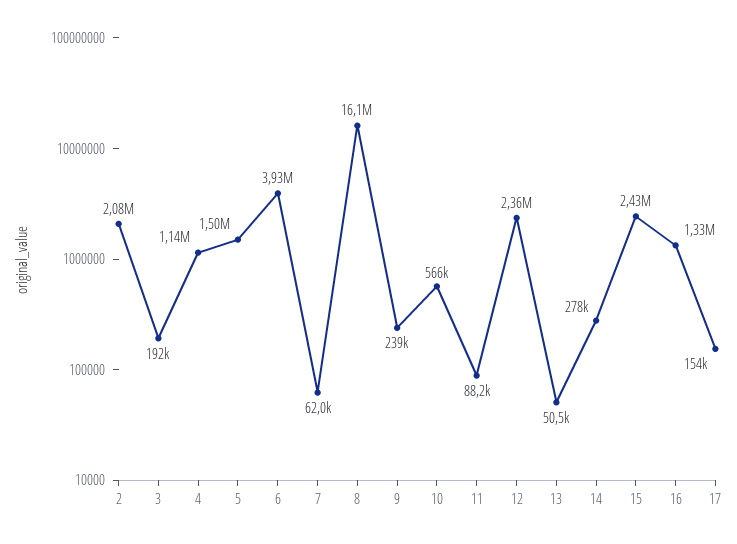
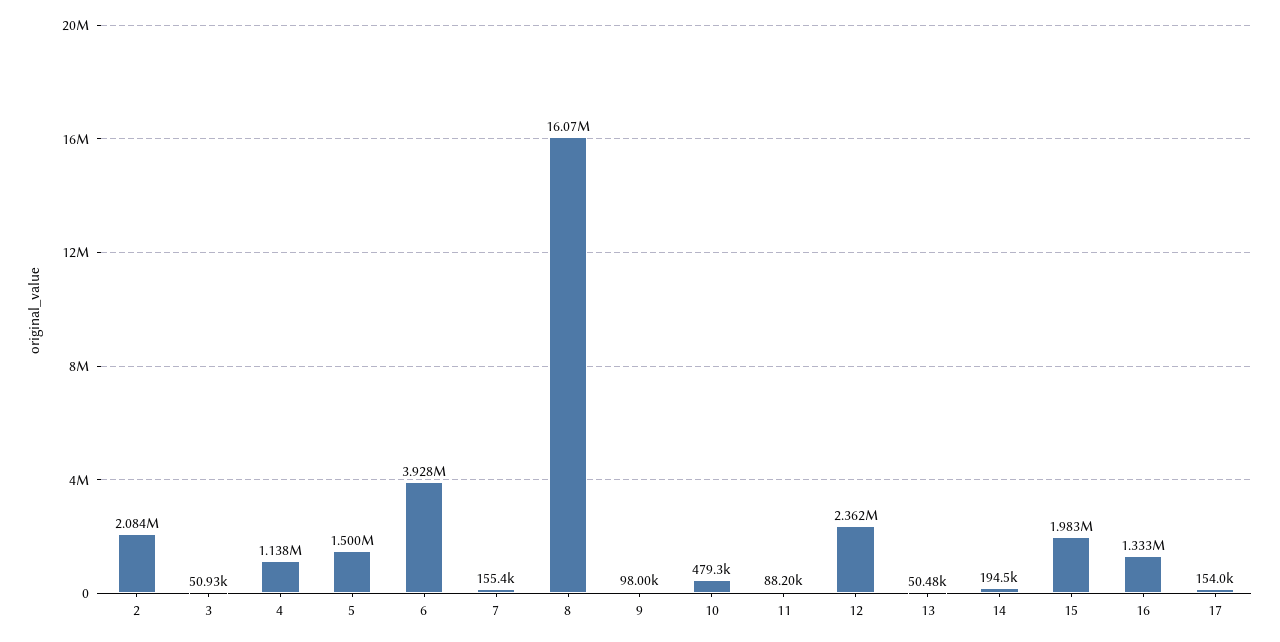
  {
    "2": 2084000,
-   "3": 192000,
+   "3": 50930,
    "4": 1138000,
    "5": 1500000,
    "6": 3928000,
-   "7": 62000,
+   "7": 155400,
    "8": 16070000,
-   "9": 239000,
+   "9": 98000,
-   "10": 566000,
+   "10": 479300,
    "11": 88200,
    "12": 2362000,
    "13": 50480,
-   "14": 278000,
+   "14": 194500,
-   "15": 2430000,
+   "15": 1983000,
    "16": 1333000,
    "17": 154000
  }

